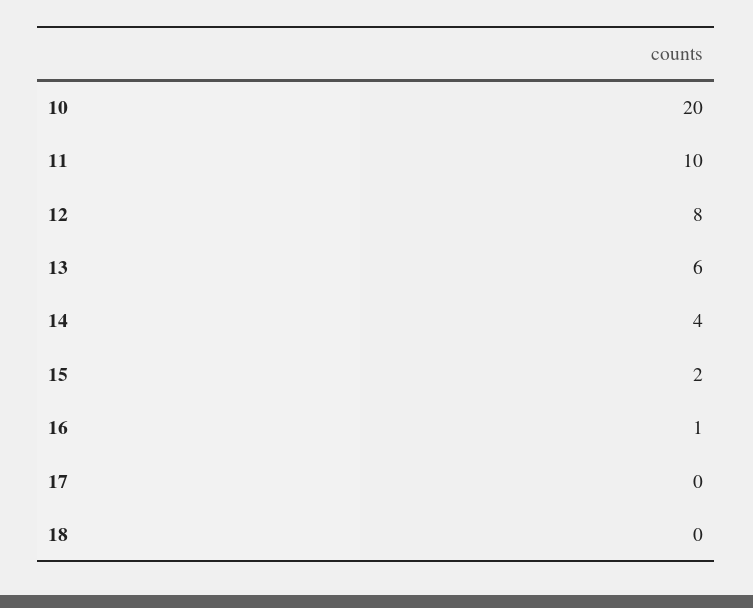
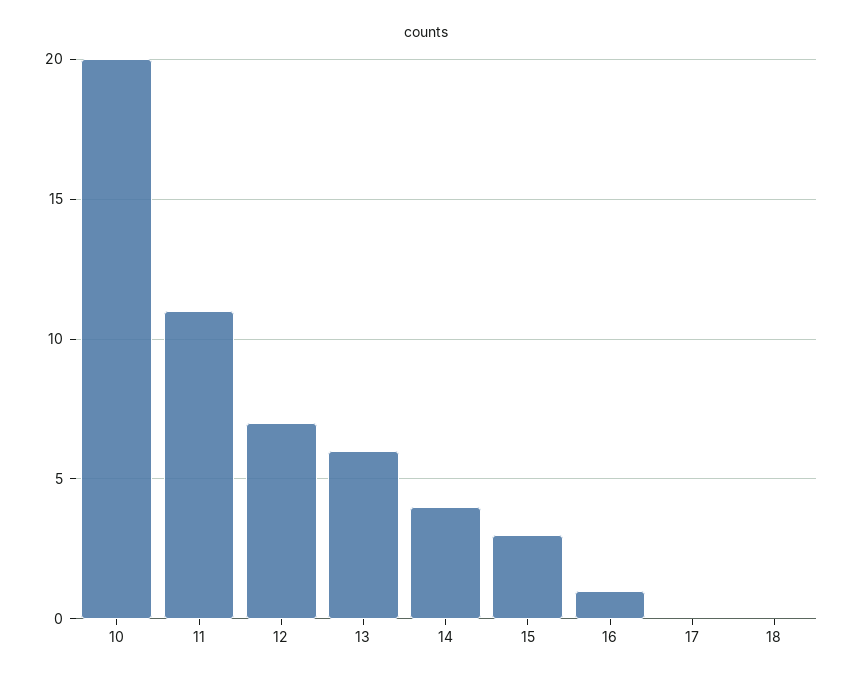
  {
    "10": 20,
-   "11": 10,
+   "11": 11,
-   "12": 8,
+   "12": 7,
    "13": 6,
    "14": 4,
-   "15": 2,
+   "15": 3,
    "16": 1,
    "17": 0,
    "18": 0
  }

